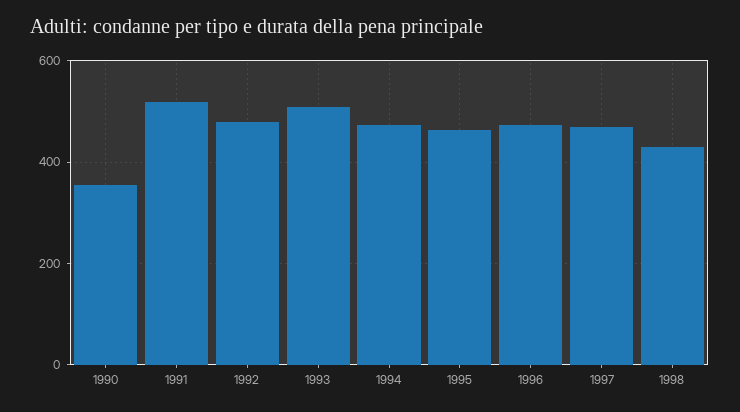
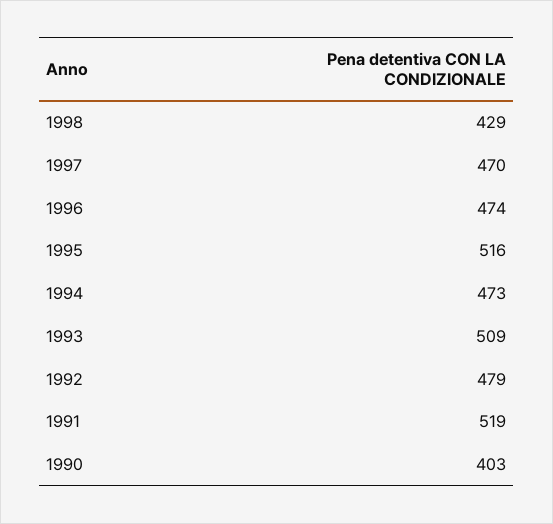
  {
-   "1990": 360,
+   "1990": 403,
    "1991": 519,
    "1992": 479,
    "1993": 509,
    "1994": 473,
-   "1995": 460,
+   "1995": 516,
    "1996": 474,
    "1997": 470,
    "1998": 429
  }

